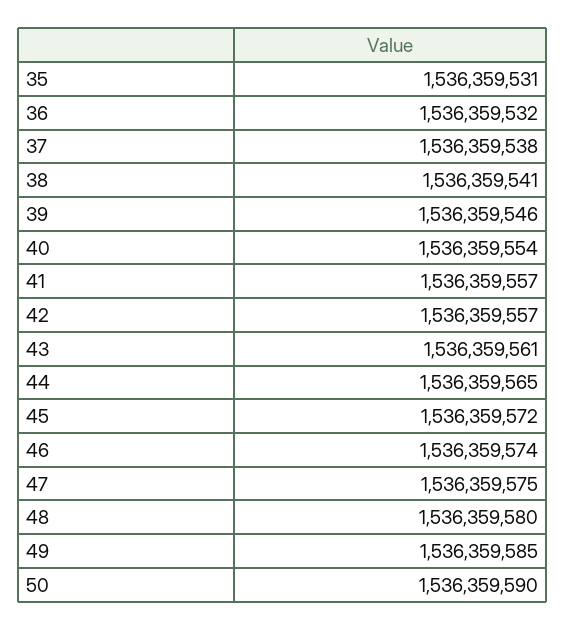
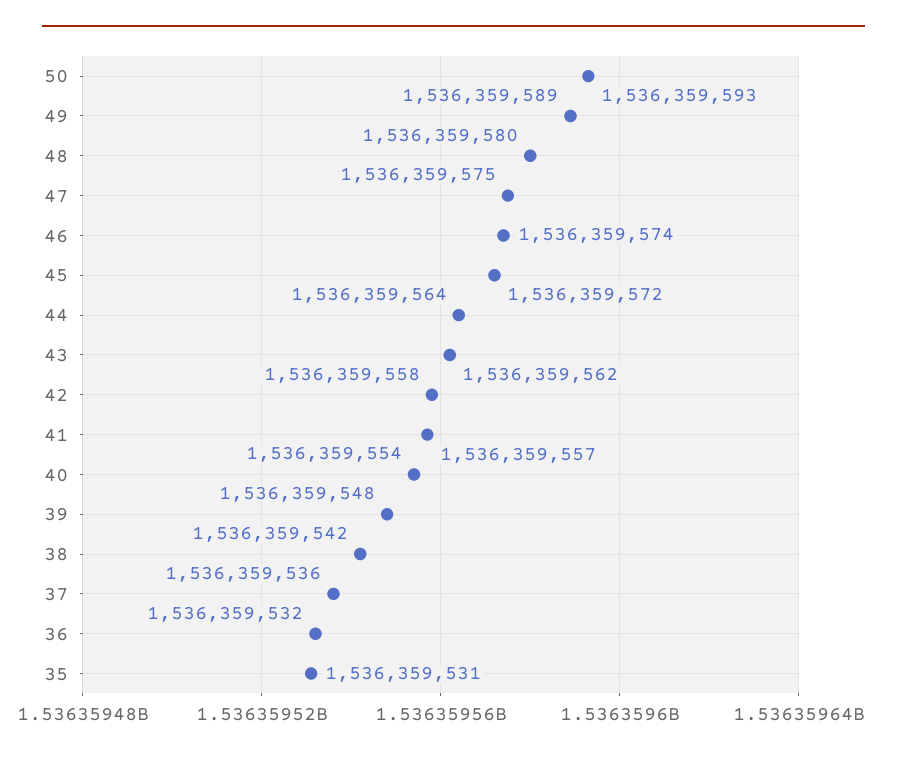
  {
    "35": 1536359531,
    "36": 1536359532,
-   "37": 1536359538,
+   "37": 1536359536,
-   "38": 1536359541,
+   "38": 1536359542,
-   "39": 1536359546,
+   "39": 1536359548,
    "40": 1536359554,
    "41": 1536359557,
-   "42": 1536359557,
+   "42": 1536359558,
-   "43": 1536359561,
+   "43": 1536359562,
-   "44": 1536359565,
+   "44": 1536359564,
    "45": 1536359572,
    "46": 1536359574,
    "47": 1536359575,
    "48": 1536359580,
-   "49": 1536359585,
+   "49": 1536359589,
-   "50": 1536359590
+   "50": 1536359593
  }

